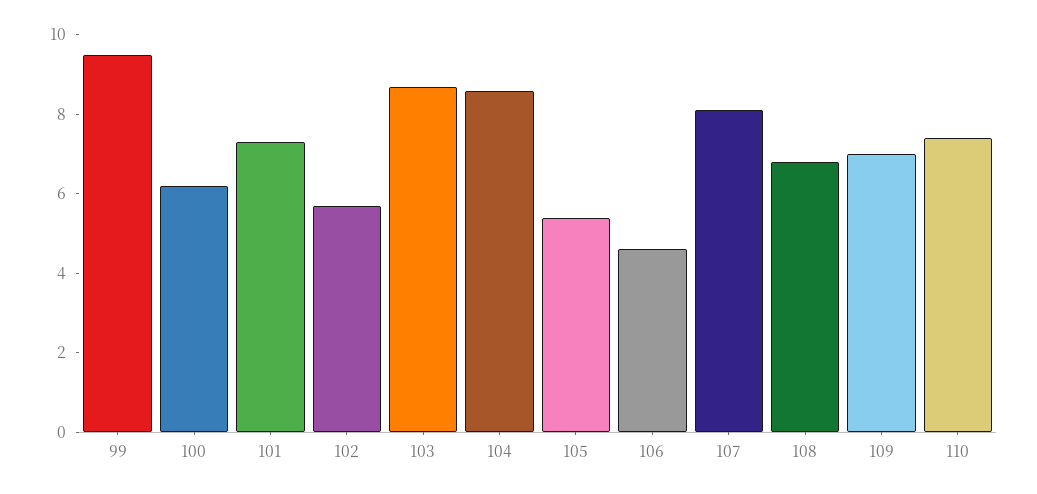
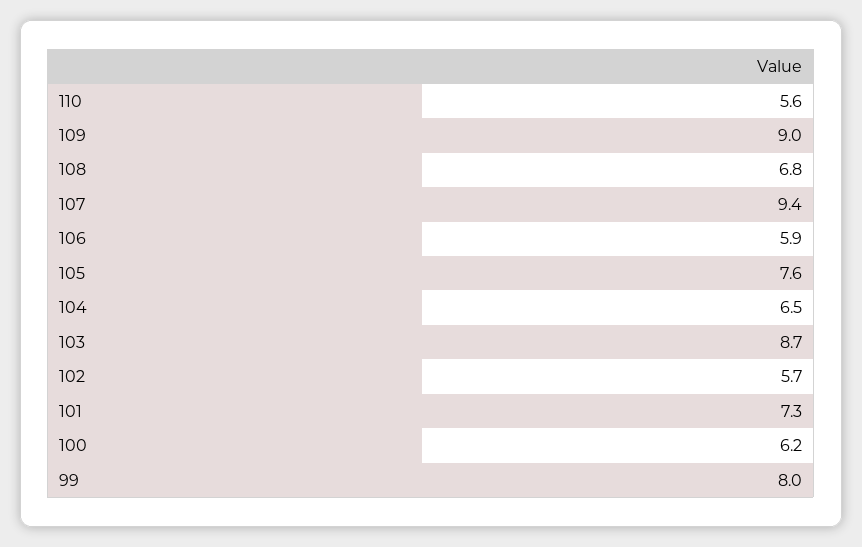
  {
-   "99": 9.5,
+   "99": 8,
    "100": 6.2,
    "101": 7.3,
    "102": 5.7,
    "103": 8.7,
-   "104": 8.5,
+   "104": 6.5,
-   "105": 5.5,
+   "105": 7.6,
-   "106": 4.5,
+   "106": 5.9,
-   "107": 8,
+   "107": 9.4,
    "108": 6.8,
-   "109": 7,
+   "109": 9,
-   "110": 7.5
+   "110": 5.6
  }

